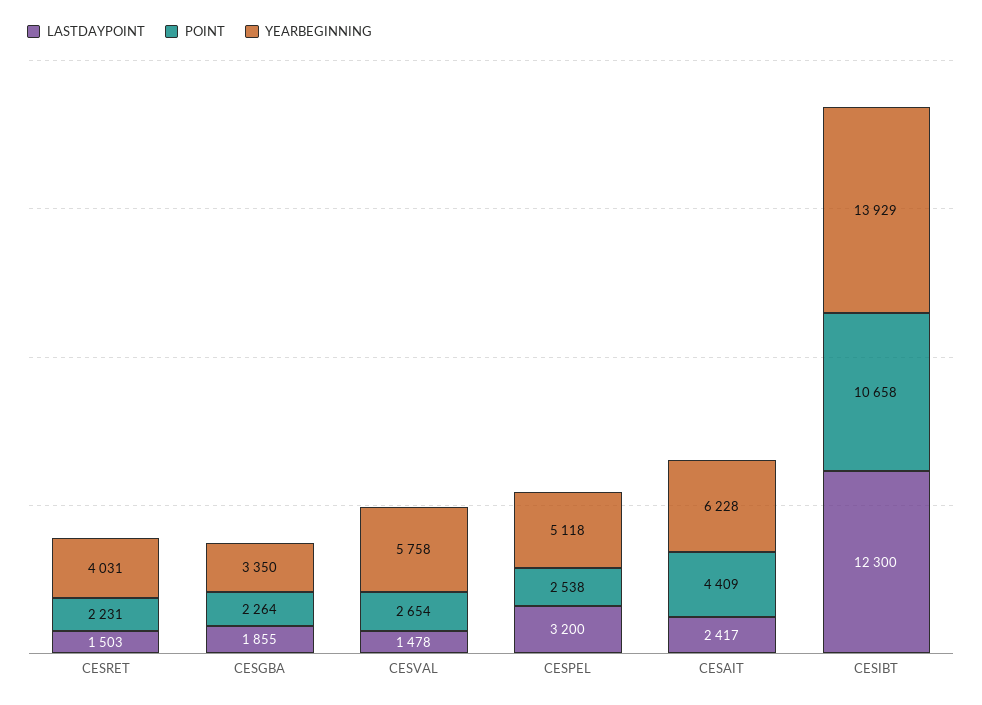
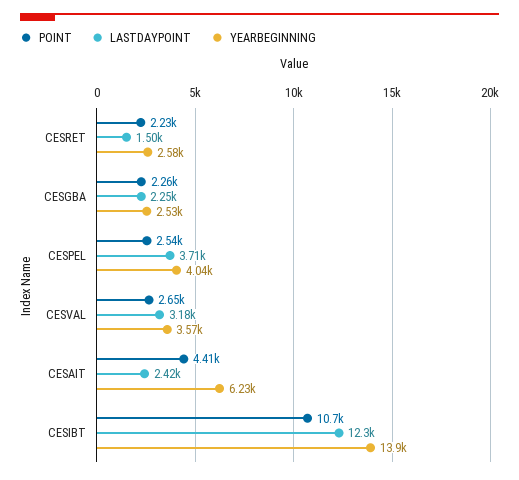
  {
    "LASTDAYPOINT": {
      "CESRET": 1503,
-     "CESGBA": 1855,
+     "CESGBA": 2250,
-     "CESVAL": 1478,
+     "CESVAL": 3180,
-     "CESPEL": 3200,
+     "CESPEL": 3710,
      "CESAIT": 2417,
      "CESIBT": 12300
    },
    "POINT": {
      "CESRET": 2231,
      "CESGBA": 2264,
      "CESVAL": 2654,
      "CESPEL": 2538,
      "CESAIT": 4409,
      "CESIBT": 10658
    },
    "YEARBEGINNING": {
-     "CESRET": 4031,
+     "CESRET": 2580,
-     "CESGBA": 3350,
+     "CESGBA": 2530,
-     "CESVAL": 5758,
+     "CESVAL": 3570,
-     "CESPEL": 5118,
+     "CESPEL": 4040,
      "CESAIT": 6228,
      "CESIBT": 13929
    }
  }

